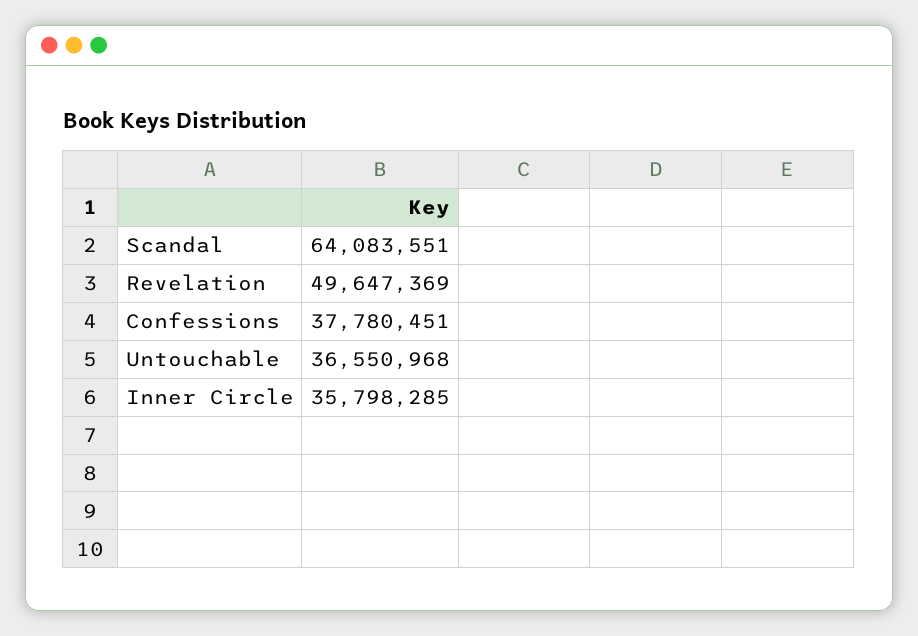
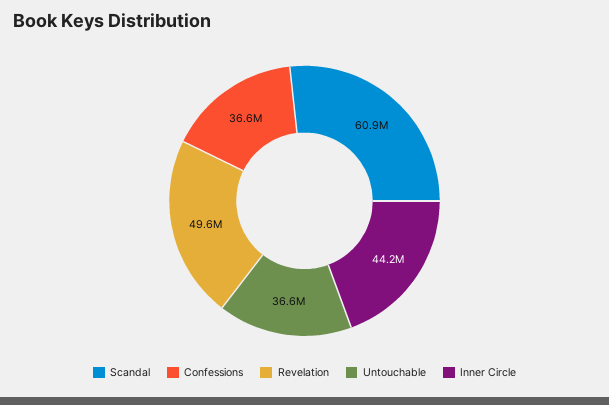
  {
-   "Scandal": 64083551,
+   "Scandal": 60900000,
    "Revelation": 49647369,
-   "Confessions": 37780451,
+   "Confessions": 36600000,
    "Untouchable": 36550968,
-   "Inner Circle": 35798285
+   "Inner Circle": 44200000
  }

